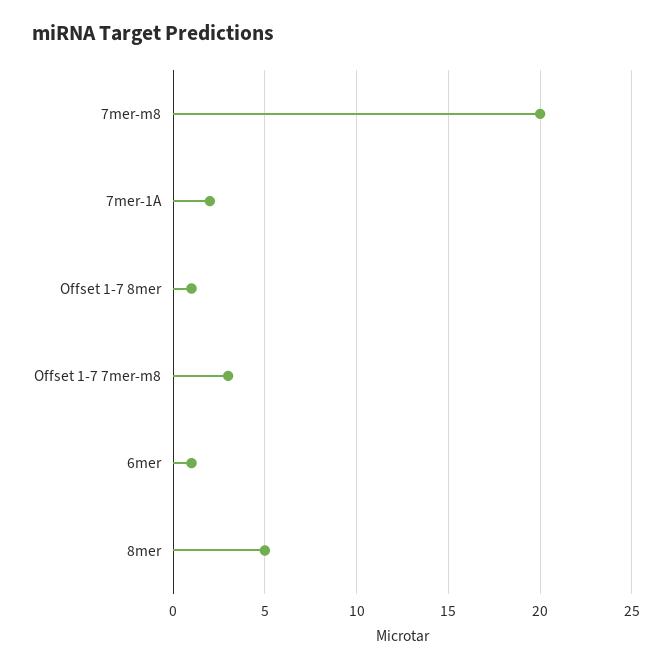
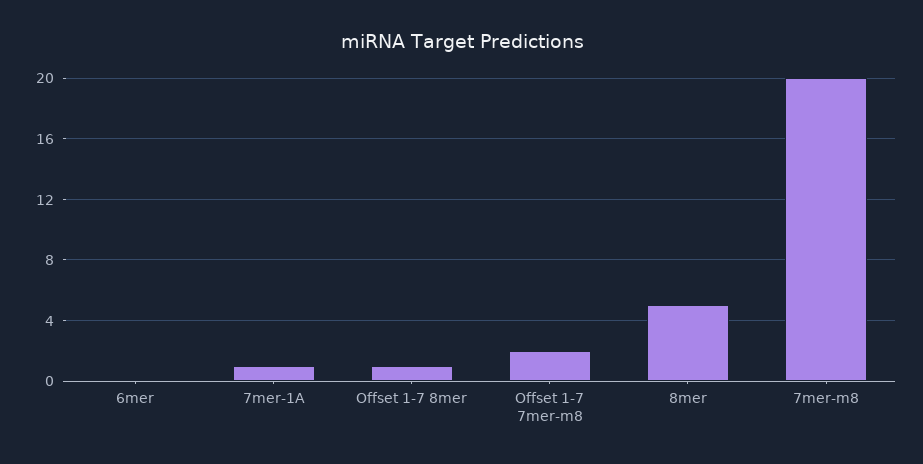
  {
    "7mer-m8": 20,
-   "7mer-1A": 2,
+   "7mer-1A": 1,
    "Offset 1-7 8mer": 1,
-   "Offset 1-7 7mer-m8": 3,
+   "Offset 1-7 7mer-m8": 2,
-   "6mer": 1,
+   "6mer": 0,
    "8mer": 5
  }

